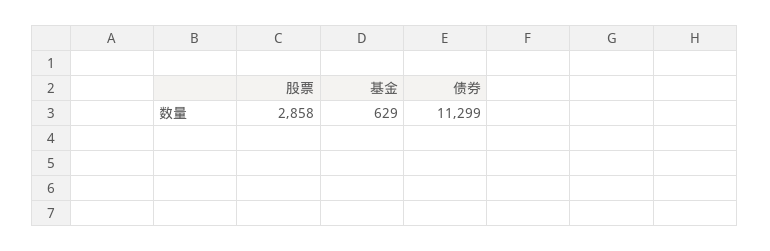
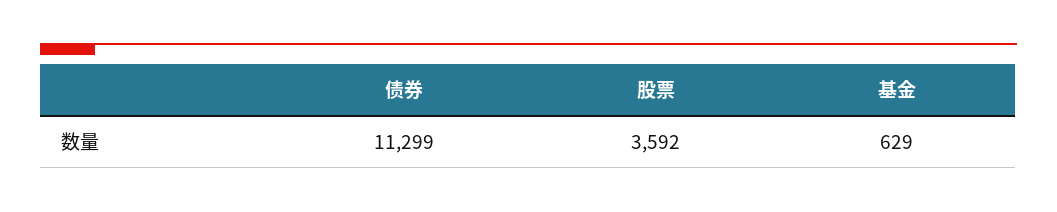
  {
-   "股票": 2858,
+   "股票": 3592,
    "基金": 629,
    "债券": 11299
  }

